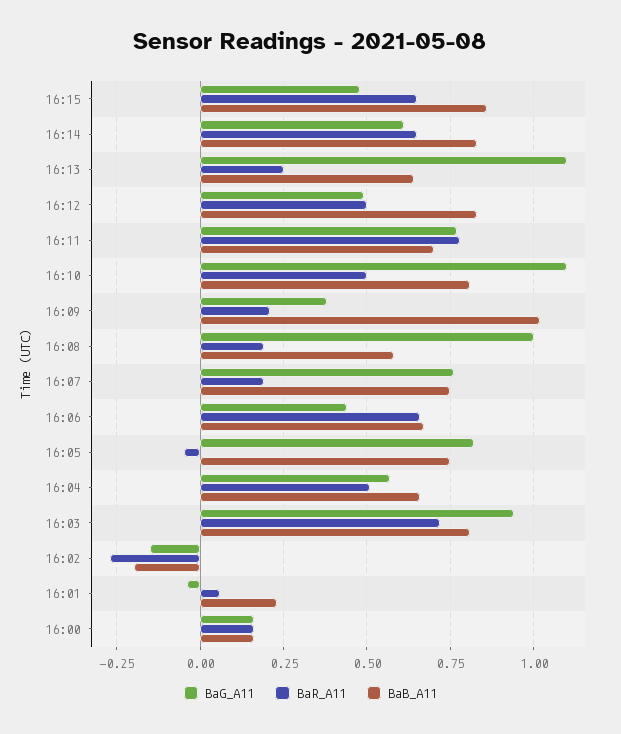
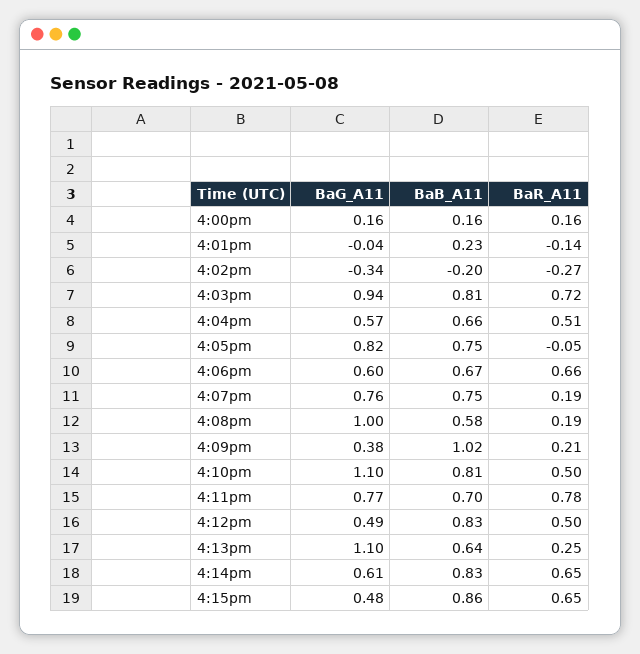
  {
    "BaG_A11": {
      "16:15": 0.48,
      "16:14": 0.61,
      "16:13": 1.1,
      "16:12": 0.49,
      "16:11": 0.77,
      "16:10": 1.1,
      "16:09": 0.38,
      "16:08": 1,
      "16:07": 0.76,
-     "16:06": 0.45,
+     "16:06": 0.6,
      "16:05": 0.82,
      "16:04": 0.57,
      "16:03": 0.94,
-     "16:02": -0.15,
+     "16:02": -0.34,
      "16:01": -0.04,
      "16:00": 0.16
    },
    "BaR_A11": {
      "16:15": 0.65,
      "16:14": 0.65,
      "16:13": 0.25,
      "16:12": 0.5,
      "16:11": 0.78,
      "16:10": 0.5,
      "16:09": 0.21,
      "16:08": 0.19,
      "16:07": 0.19,
      "16:06": 0.66,
      "16:05": -0.05,
      "16:04": 0.51,
      "16:03": 0.72,
      "16:02": -0.27,
-     "16:01": 0.05,
+     "16:01": -0.14,
      "16:00": 0.16
    },
    "BaB_A11": {
      "16:15": 0.86,
      "16:14": 0.83,
      "16:13": 0.64,
      "16:12": 0.83,
      "16:11": 0.7,
      "16:10": 0.81,
      "16:09": 1.02,
      "16:08": 0.58,
      "16:07": 0.75,
      "16:06": 0.67,
      "16:05": 0.75,
      "16:04": 0.66,
      "16:03": 0.81,
      "16:02": -0.2,
      "16:01": 0.23,
      "16:00": 0.16
    }
  }

